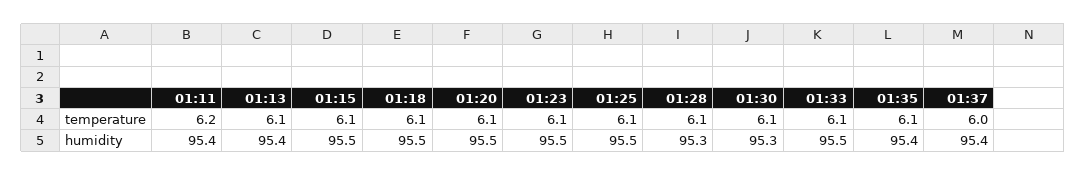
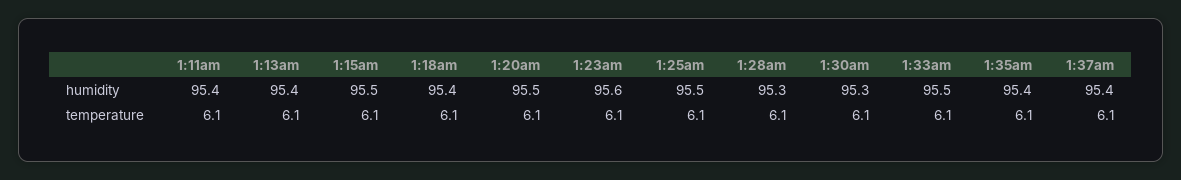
  {
    "01:11": {
-     "temperature": 6.2,
+     "temperature": 6.1,
      "humidity": 95.4
    },
    "01:13": {
      "temperature": 6.1,
      "humidity": 95.4
    },
    "01:15": {
      "temperature": 6.1,
      "humidity": 95.5
    },
    "01:18": {
      "temperature": 6.1,
-     "humidity": 95.5
+     "humidity": 95.4
    },
    "01:20": {
      "temperature": 6.1,
      "humidity": 95.5
    },
    "01:23": {
      "temperature": 6.1,
-     "humidity": 95.5
+     "humidity": 95.6
    },
    "01:25": {
      "temperature": 6.1,
      "humidity": 95.5
    },
    "01:28": {
      "temperature": 6.1,
      "humidity": 95.3
    },
    "01:30": {
      "temperature": 6.1,
      "humidity": 95.3
    },
    "01:33": {
      "temperature": 6.1,
      "humidity": 95.5
    },
    "01:35": {
      "temperature": 6.1,
      "humidity": 95.4
    },
    "01:37": {
-     "temperature": 6,
+     "temperature": 6.1,
      "humidity": 95.4
    }
  }

